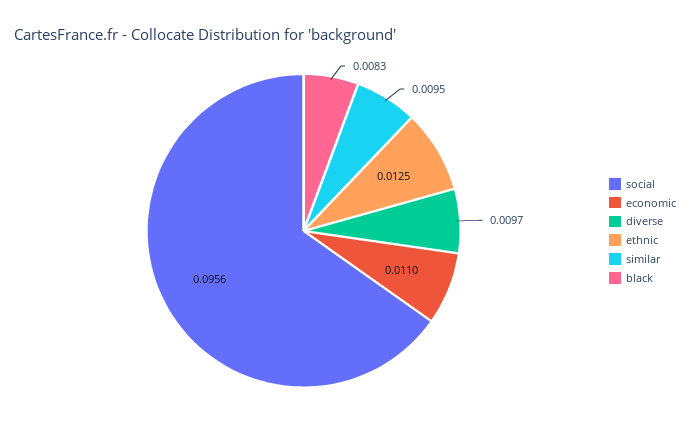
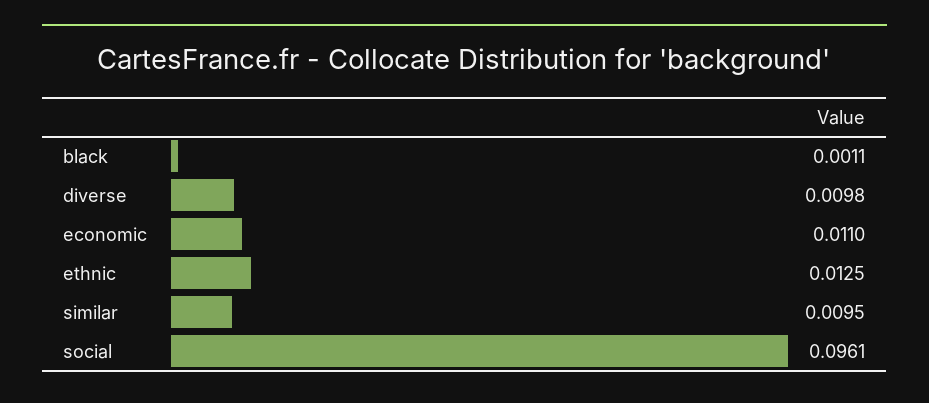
  {
-   "social": 0.0956,
+   "social": 0.0961,
    "economic": 0.011,
-   "diverse": 0.0097,
+   "diverse": 0.0098,
    "ethnic": 0.0125,
    "similar": 0.0095,
-   "black": 0.0083
+   "black": 0.0011
  }

